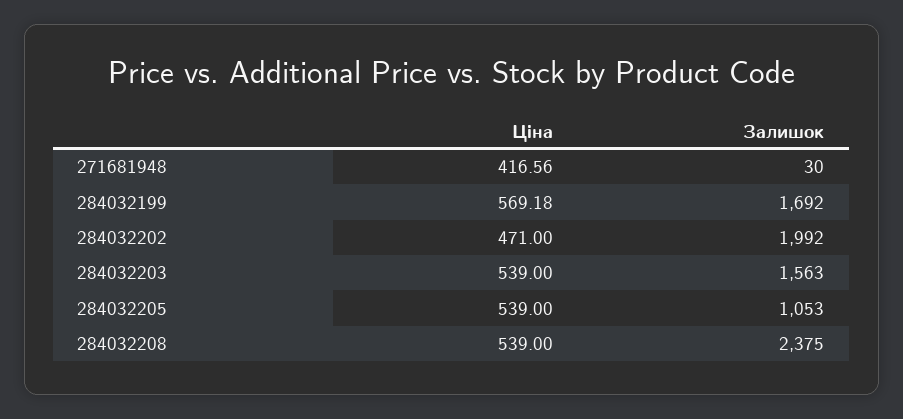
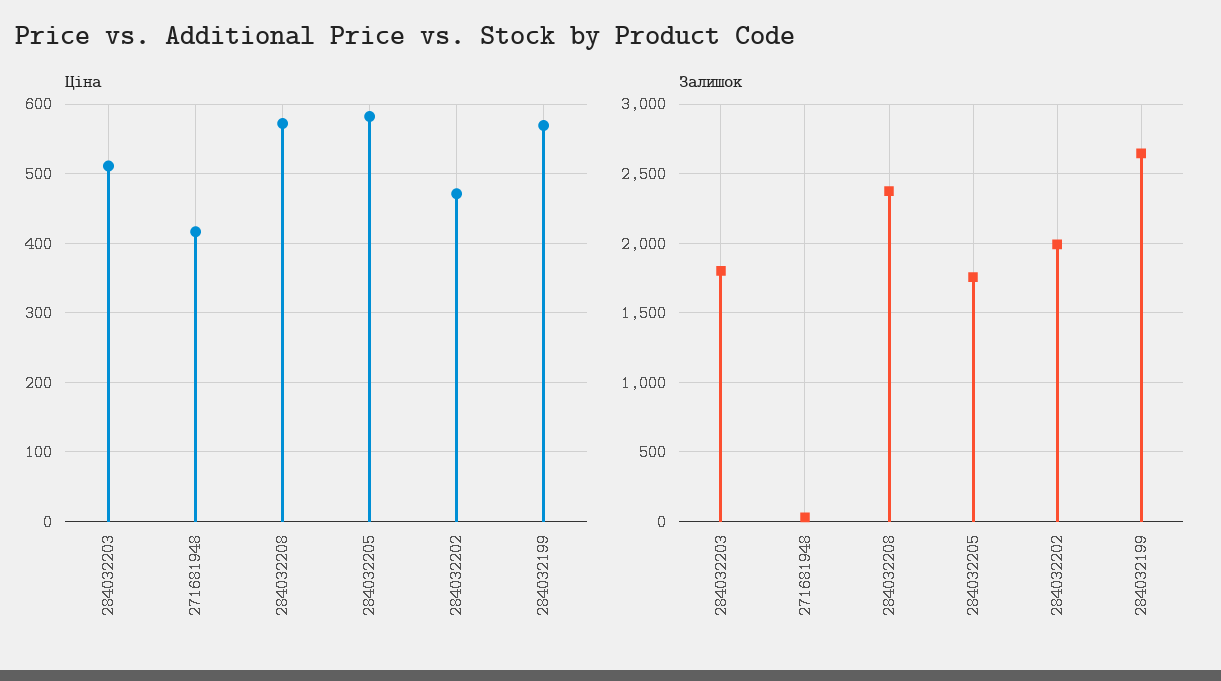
  {
    "Ціна": {
      "271681948": 416.56,
      "284032199": 569.18,
      "284032202": 471,
-     "284032203": 539,
+     "284032203": 510,
-     "284032205": 539,
+     "284032205": 580,
-     "284032208": 539
+     "284032208": 570
    },
    "Залишок": {
      "271681948": 30,
-     "284032199": 1692,
+     "284032199": 2650,
      "284032202": 1992,
-     "284032203": 1563,
+     "284032203": 1800,
-     "284032205": 1053,
+     "284032205": 1750,
      "284032208": 2375
    }
  }

